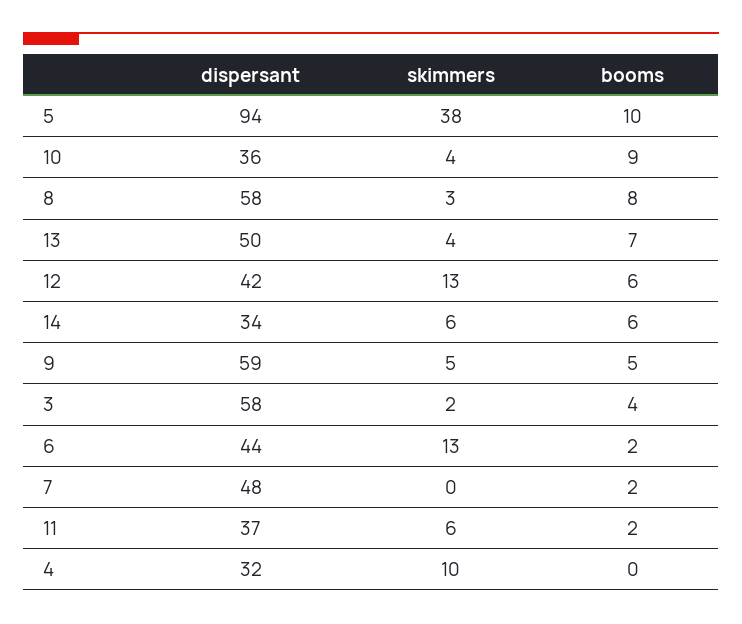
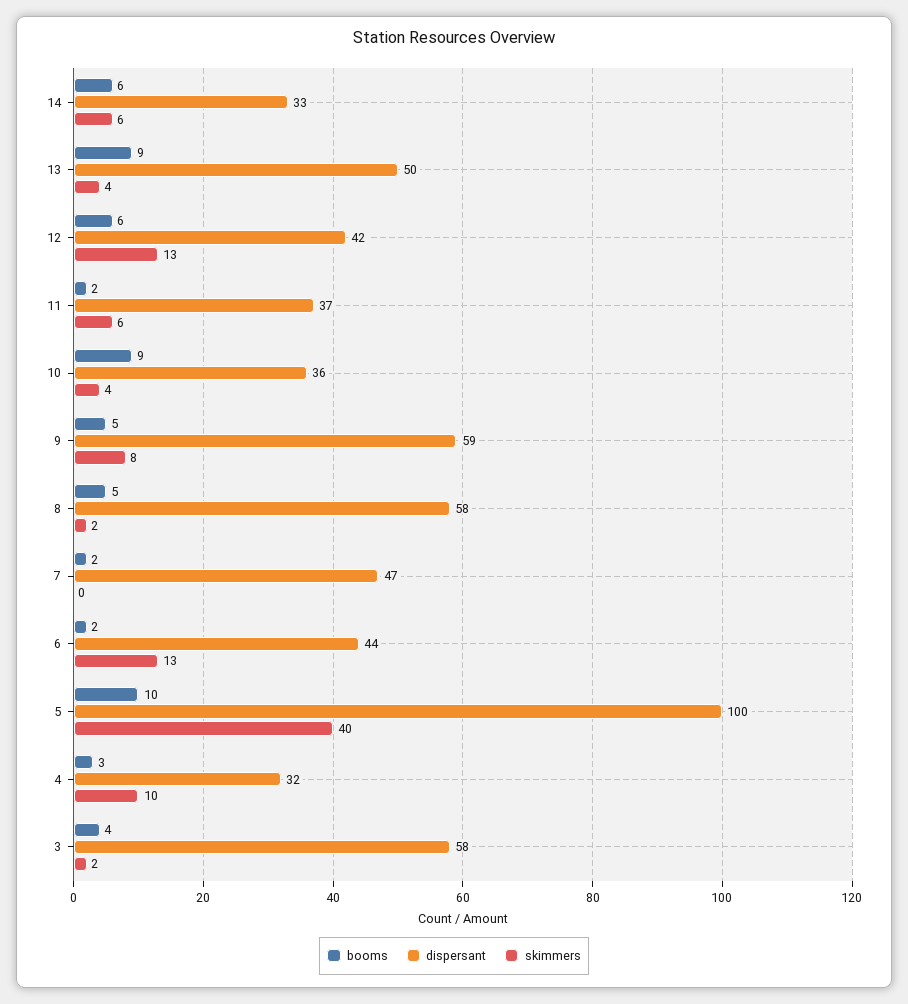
  {
    "dispersant": {
-     "5": 94,
+     "5": 100,
      "10": 36,
      "8": 58,
      "13": 50,
      "12": 42,
-     "14": 34,
+     "14": 33,
      "9": 59,
      "3": 58,
      "6": 44,
-     "7": 48,
+     "7": 47,
      "11": 37,
      "4": 32
    },
    "skimmers": {
-     "5": 38,
+     "5": 40,
      "10": 4,
-     "8": 3,
+     "8": 2,
      "13": 4,
      "12": 13,
      "14": 6,
-     "9": 5,
+     "9": 8,
      "3": 2,
      "6": 13,
      "7": 0,
      "11": 6,
      "4": 10
    },
    "booms": {
      "5": 10,
      "10": 9,
-     "8": 8,
+     "8": 5,
-     "13": 7,
+     "13": 9,
      "12": 6,
      "14": 6,
      "9": 5,
      "3": 4,
      "6": 2,
      "7": 2,
      "11": 2,
-     "4": 0
+     "4": 3
    }
  }

